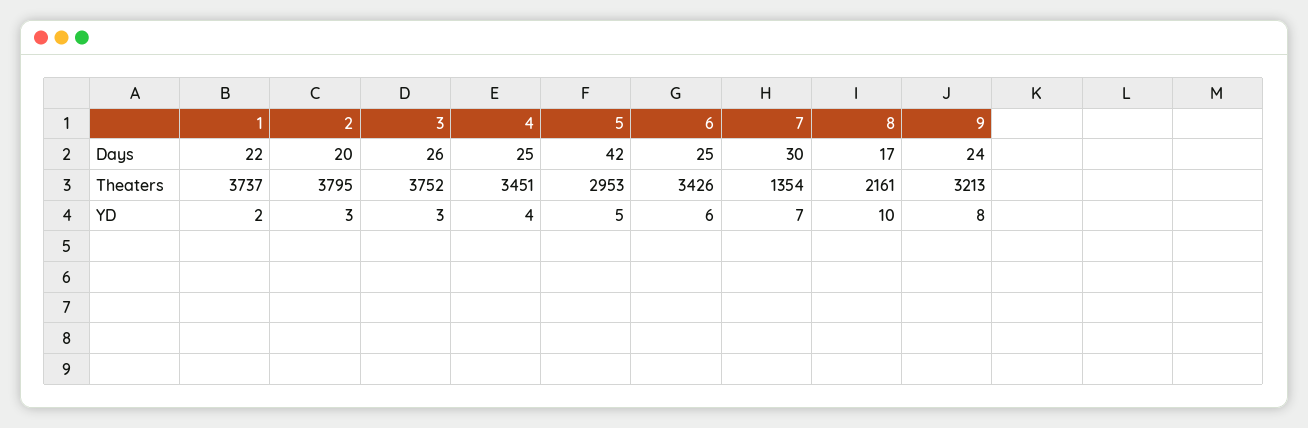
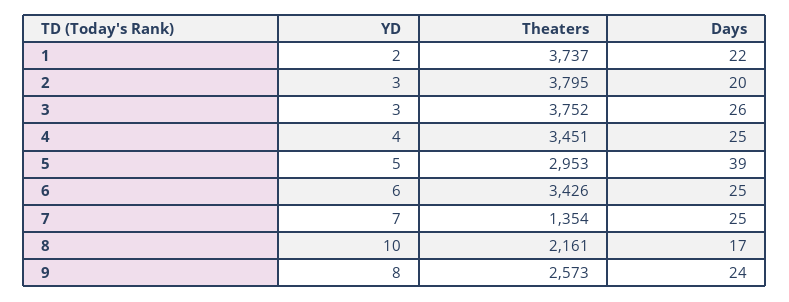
  {
    "1": {
      "Days": 22,
      "Theaters": 3737,
      "YD": 2
    },
    "2": {
      "Days": 20,
      "Theaters": 3795,
      "YD": 3
    },
    "3": {
      "Days": 26,
      "Theaters": 3752,
      "YD": 3
    },
    "4": {
      "Days": 25,
      "Theaters": 3451,
      "YD": 4
    },
    "5": {
-     "Days": 42,
+     "Days": 39,
      "Theaters": 2953,
      "YD": 5
    },
    "6": {
      "Days": 25,
      "Theaters": 3426,
      "YD": 6
    },
    "7": {
-     "Days": 30,
+     "Days": 25,
      "Theaters": 1354,
      "YD": 7
    },
    "8": {
      "Days": 17,
      "Theaters": 2161,
      "YD": 10
    },
    "9": {
      "Days": 24,
-     "Theaters": 3213,
+     "Theaters": 2573,
      "YD": 8
    }
  }

